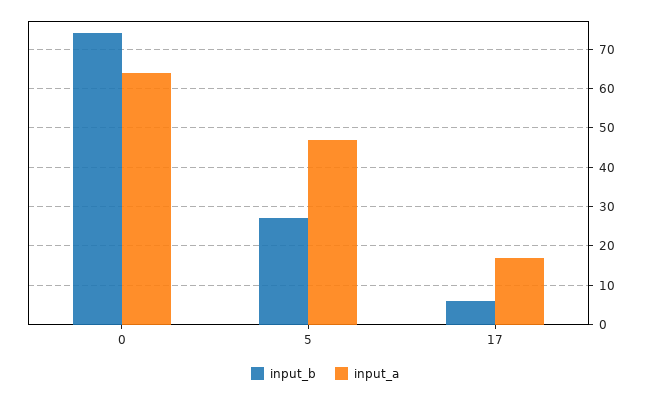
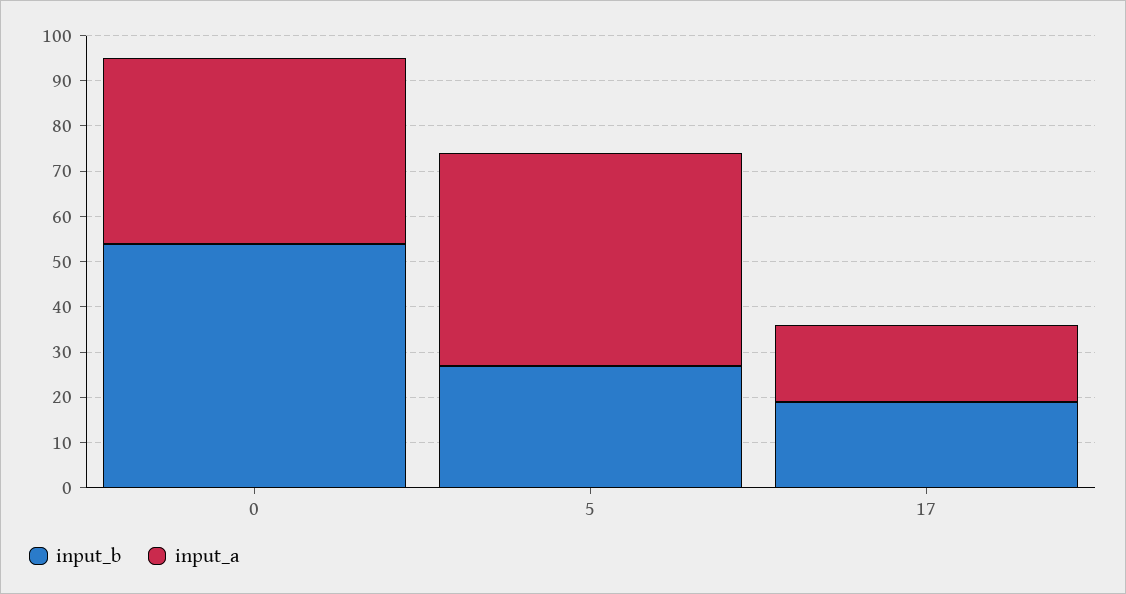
  {
    "input_b": {
-     "0": 75,
+     "0": 55,
      "5": 25,
-     "17": 5
+     "17": 20
    },
    "input_a": {
-     "0": 65,
+     "0": 40,
      "5": 45,
      "17": 15
    }
  }

